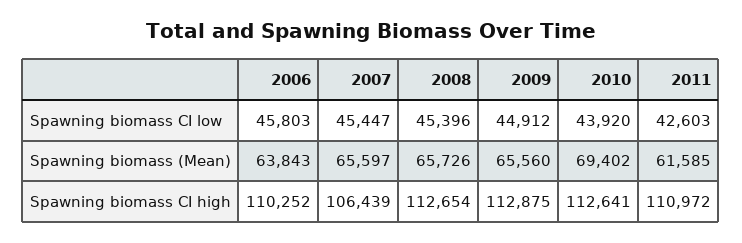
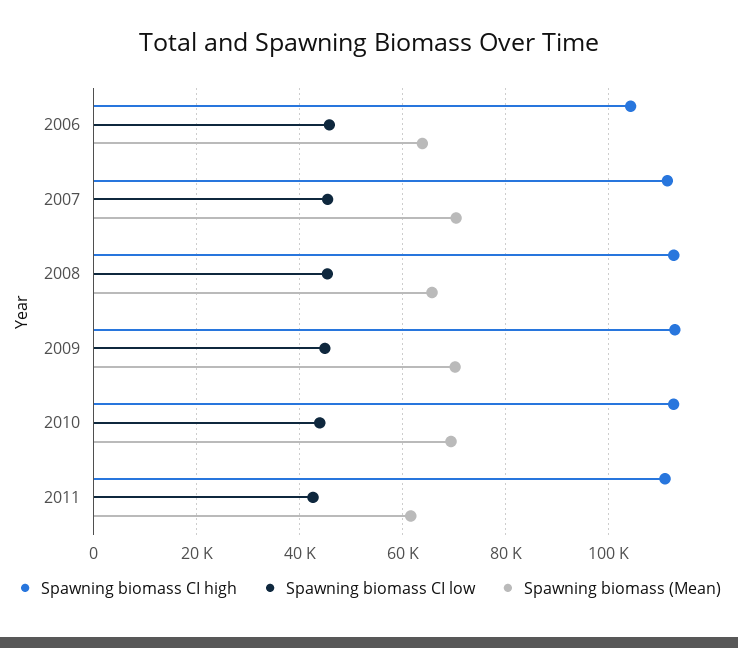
  {
    "Spawning biomass CI low": {
      "2006": 45803,
      "2007": 45447,
      "2008": 45396,
      "2009": 44912,
      "2010": 43920,
      "2011": 42603
    },
    "Spawning biomass (Mean)": {
      "2006": 63843,
-     "2007": 65597,
+     "2007": 70000,
      "2008": 65726,
-     "2009": 65560,
+     "2009": 70000,
      "2010": 69402,
      "2011": 61585
    },
    "Spawning biomass CI high": {
-     "2006": 110252,
+     "2006": 104000,
-     "2007": 106439,
+     "2007": 112000,
      "2008": 112654,
      "2009": 112875,
      "2010": 112641,
      "2011": 110972
    }
  }

